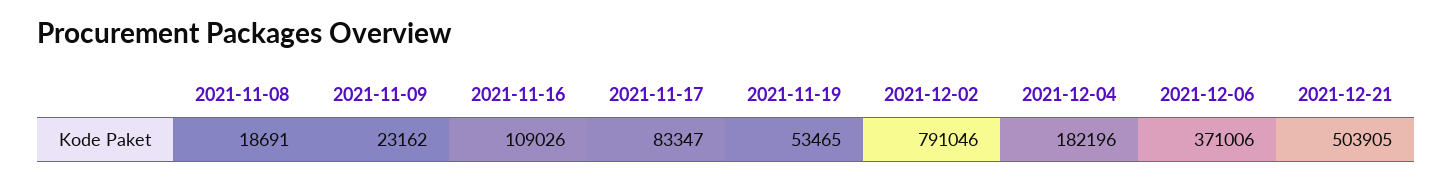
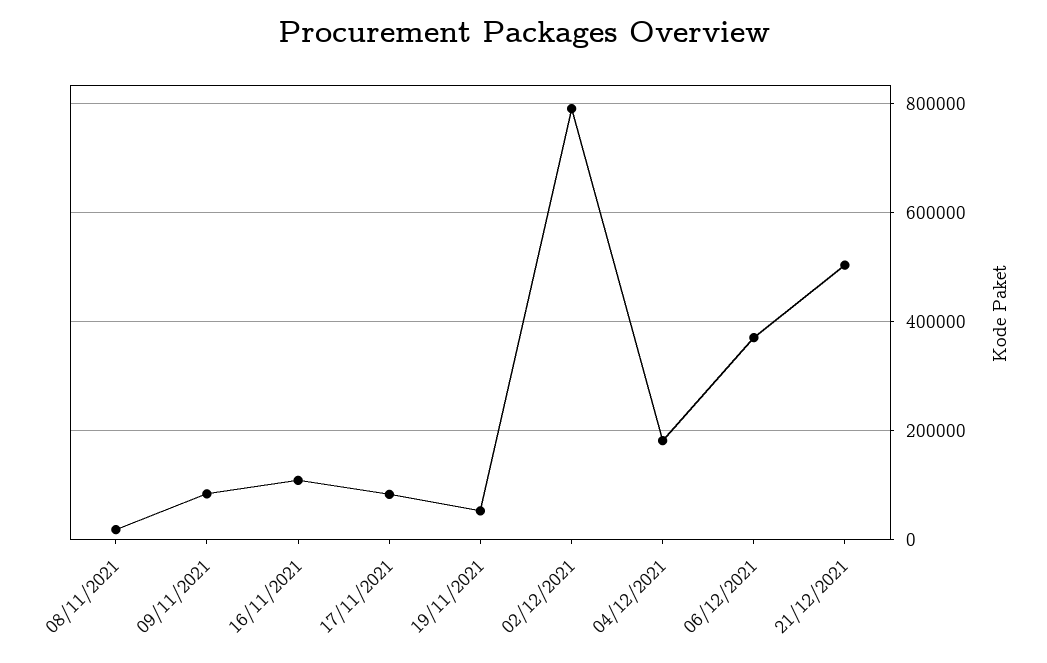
  {
    "2021-11-08": 18691,
-   "2021-11-09": 23162,
+   "2021-11-09": 80000,
    "2021-11-16": 109026,
    "2021-11-17": 83347,
    "2021-11-19": 53465,
    "2021-12-02": 791046,
    "2021-12-04": 182196,
    "2021-12-06": 371006,
    "2021-12-21": 503905
  }

